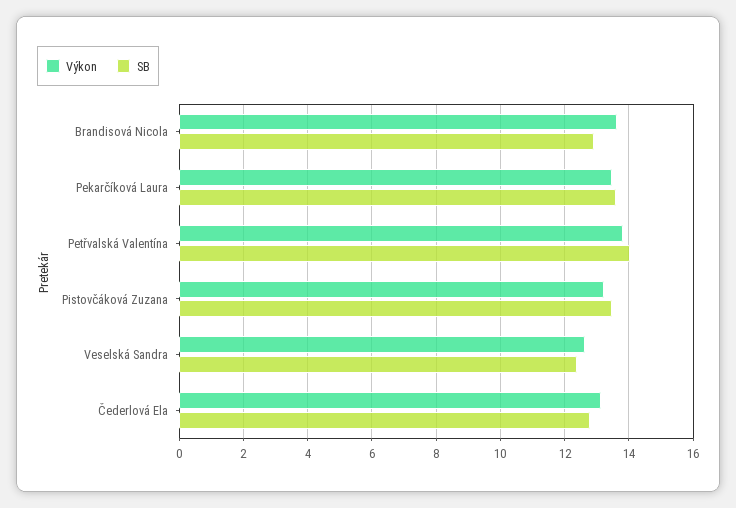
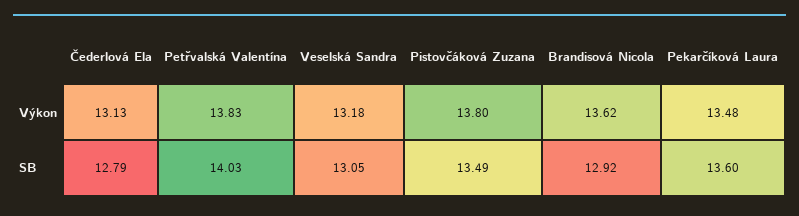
  {
    "Výkon": {
      "Brandisová Nicola": 13.62,
      "Pekarčíková Laura": 13.48,
      "Petřvalská Valentína": 13.83,
-     "Pistovčáková Zuzana": 13.2,
+     "Pistovčáková Zuzana": 13.8,
-     "Veselská Sandra": 12.6,
+     "Veselská Sandra": 13.18,
      "Čederlová Ela": 13.13
    },
    "SB": {
      "Brandisová Nicola": 12.92,
      "Pekarčíková Laura": 13.6,
      "Petřvalská Valentína": 14.03,
      "Pistovčáková Zuzana": 13.49,
-     "Veselská Sandra": 12.4,
+     "Veselská Sandra": 13.05,
      "Čederlová Ela": 12.79
    }
  }

